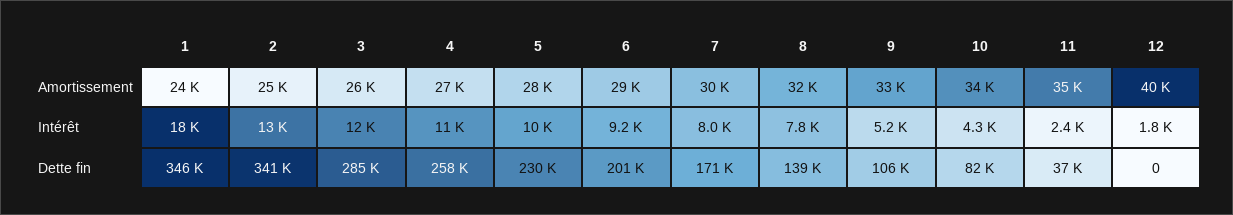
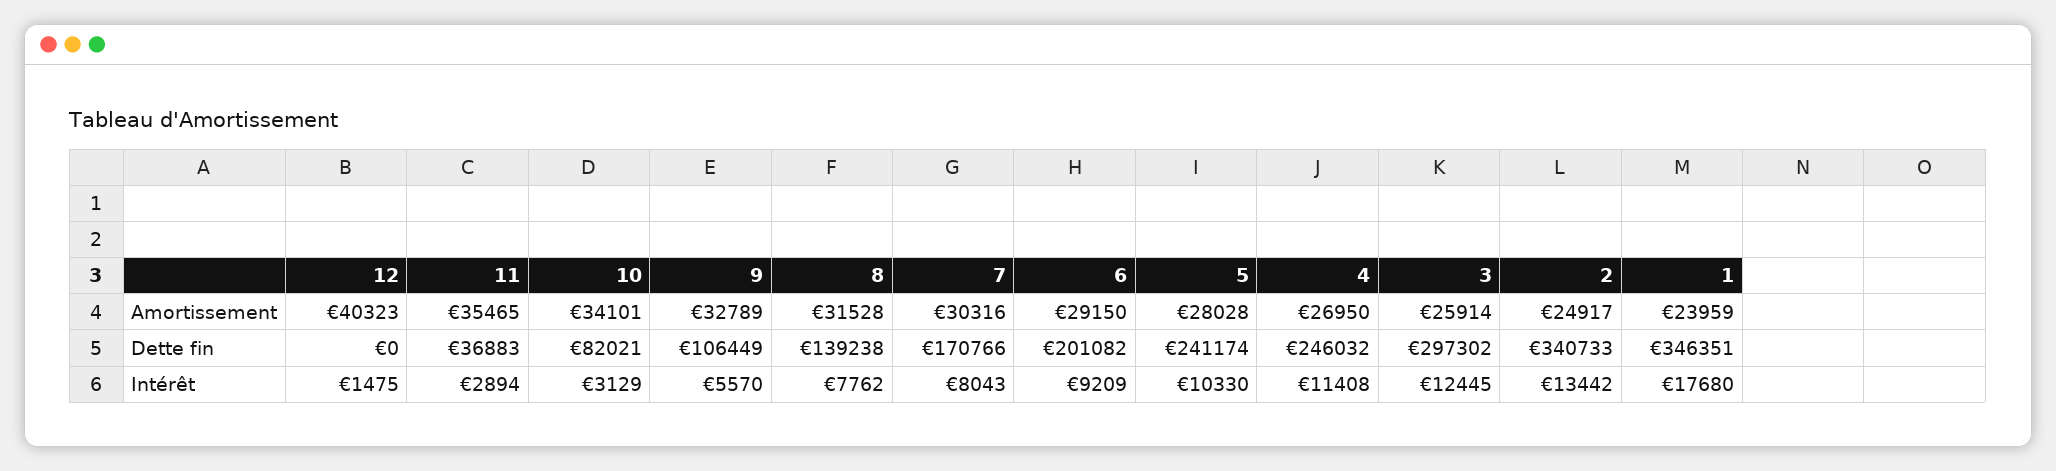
  {
    "1": {
      "Amortissement": 23959,
      "Intérêt": 17680,
      "Dette fin": 346351
    },
    "2": {
      "Amortissement": 24917,
      "Intérêt": 13442,
      "Dette fin": 340733
    },
    "3": {
      "Amortissement": 25914,
      "Intérêt": 12445,
-     "Dette fin": 285000
+     "Dette fin": 297302
    },
    "4": {
      "Amortissement": 26950,
      "Intérêt": 11408,
-     "Dette fin": 258000
+     "Dette fin": 246032
    },
    "5": {
      "Amortissement": 28028,
      "Intérêt": 10330,
-     "Dette fin": 230000
+     "Dette fin": 241174
    },
    "6": {
      "Amortissement": 29150,
      "Intérêt": 9209,
      "Dette fin": 201082
    },
    "7": {
      "Amortissement": 30316,
      "Intérêt": 8043,
      "Dette fin": 170766
    },
    "8": {
      "Amortissement": 31528,
      "Intérêt": 7762,
      "Dette fin": 139238
    },
    "9": {
      "Amortissement": 32789,
-     "Intérêt": 5200,
+     "Intérêt": 5570,
      "Dette fin": 106449
    },
    "10": {
      "Amortissement": 34101,
-     "Intérêt": 4300,
+     "Intérêt": 3129,
      "Dette fin": 82021
    },
    "11": {
      "Amortissement": 35465,
-     "Intérêt": 2400,
+     "Intérêt": 2894,
      "Dette fin": 36883
    },
    "12": {
      "Amortissement": 40323,
-     "Intérêt": 1800,
+     "Intérêt": 1475,
      "Dette fin": 0
    }
  }

